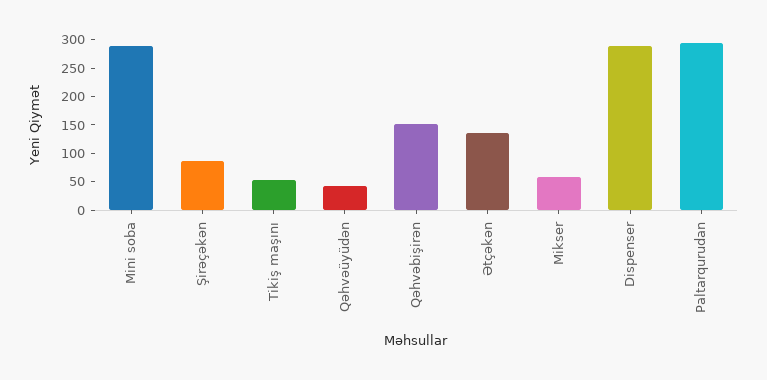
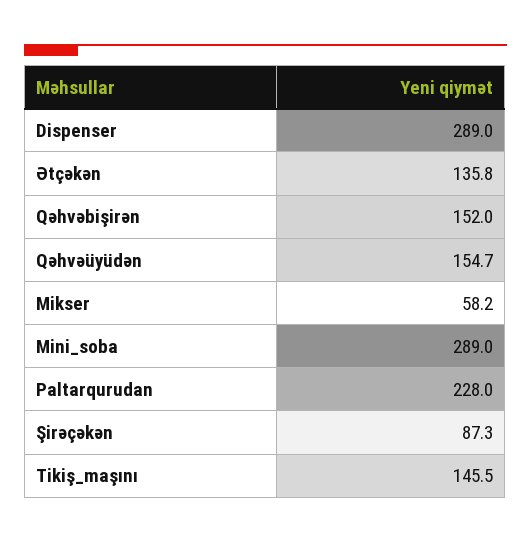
  {
    "Mini soba": 289,
    "Şirəçəkən": 87.3,
-   "Tikiş maşını": 50,
+   "Tikiş maşını": 145.5,
-   "Qəhvəüyüdən": 50,
+   "Qəhvəüyüdən": 154.7,
    "Qəhvəbişirən": 152,
    "Ətçəkən": 135.8,
    "Mikser": 58.2,
    "Dispenser": 289,
-   "Paltarqurudan": 300
+   "Paltarqurudan": 228
  }

